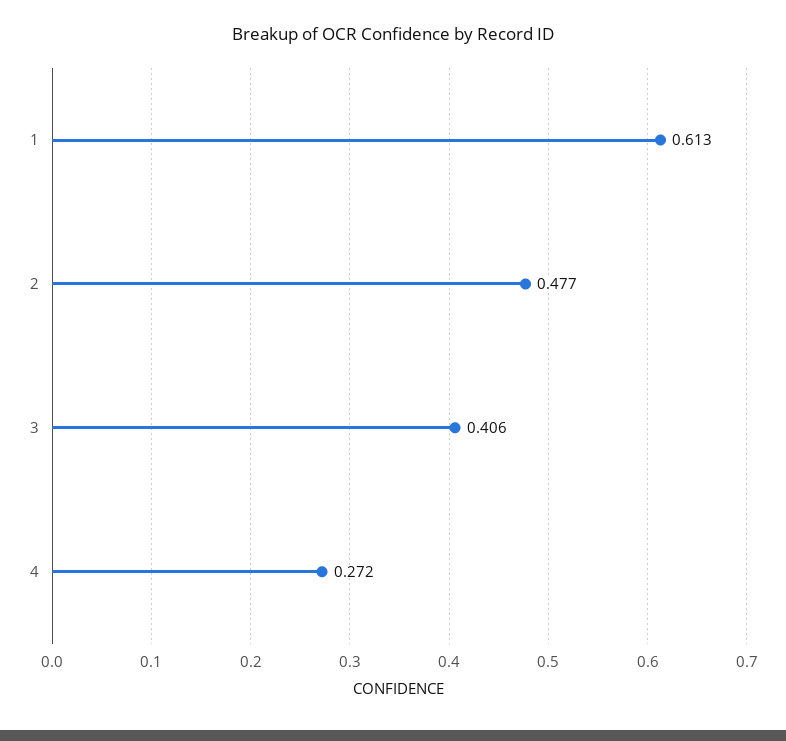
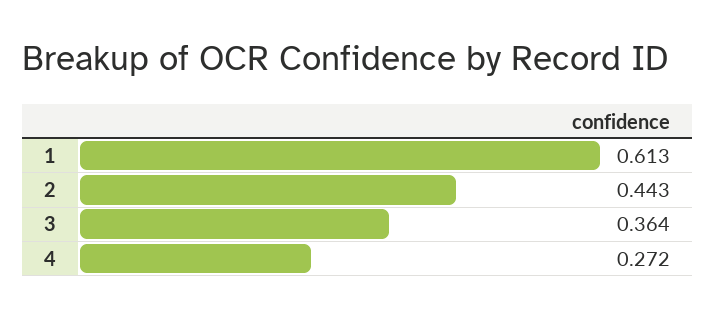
  {
    "1": 0.613,
-   "2": 0.477,
+   "2": 0.443,
-   "3": 0.406,
+   "3": 0.364,
    "4": 0.272
  }

